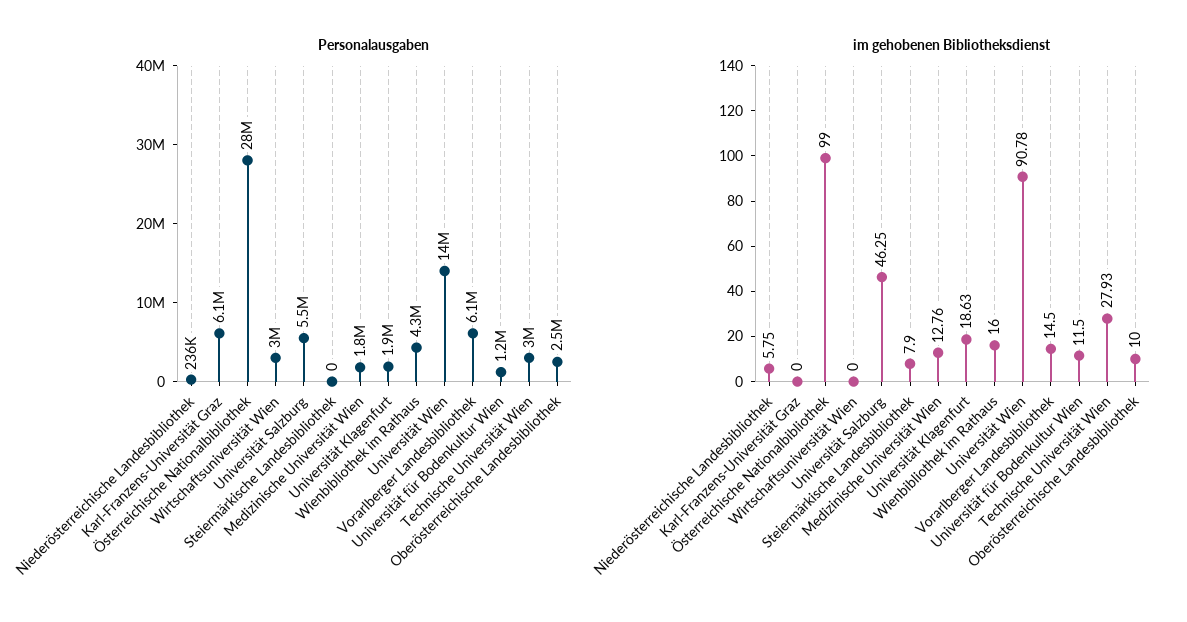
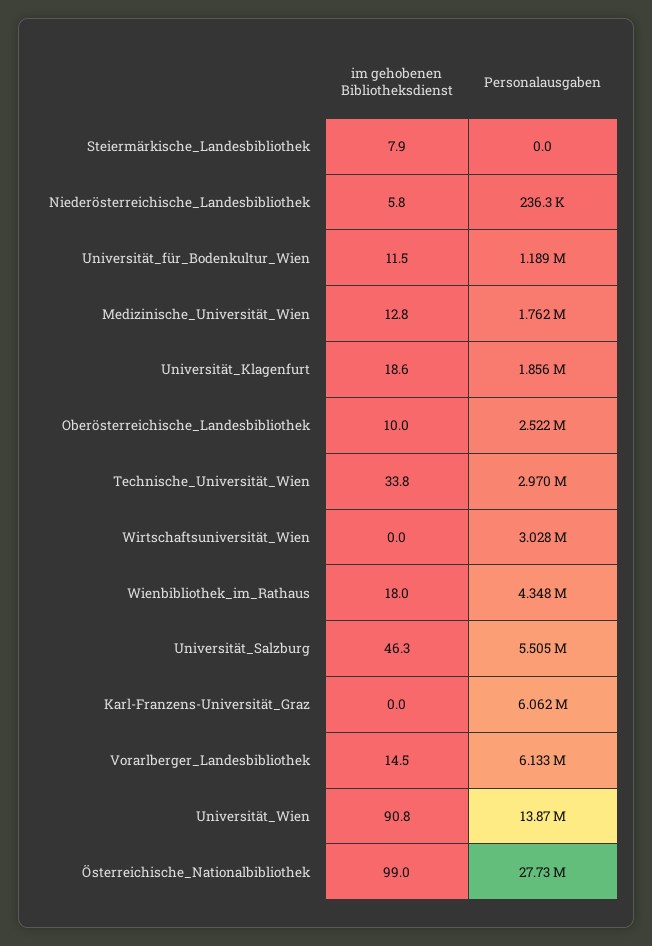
  {
    "Personalausgaben": {
      "Niederösterreichische Landesbibliothek": 236300,
      "Karl-Franzens-Universität Graz": 6062000,
      "Österreichische Nationalbibliothek": 27730000,
      "Wirtschaftsuniversität Wien": 3028000,
      "Universität Salzburg": 5505000,
      "Steiermärkische Landesbibliothek": 0,
      "Medizinische Universität Wien": 1762000,
      "Universität Klagenfurt": 1856000,
      "Wienbibliothek im Rathaus": 4348000,
      "Universität Wien": 13870000,
      "Vorarlberger Landesbibliothek": 6133000,
      "Universität für Bodenkultur Wien": 1189000,
      "Technische Universität Wien": 2970000,
      "Oberösterreichische Landesbibliothek": 2522000
    },
    "im gehobenen Bibliotheksdienst": {
      "Niederösterreichische Landesbibliothek": 5.75,
      "Karl-Franzens-Universität Graz": 0,
      "Österreichische Nationalbibliothek": 99,
      "Wirtschaftsuniversität Wien": 0,
      "Universität Salzburg": 46.25,
      "Steiermärkische Landesbibliothek": 7.9,
      "Medizinische Universität Wien": 12.76,
      "Universität Klagenfurt": 18.63,
-     "Wienbibliothek im Rathaus": 16,
+     "Wienbibliothek im Rathaus": 18,
      "Universität Wien": 90.78,
      "Vorarlberger Landesbibliothek": 14.5,
      "Universität für Bodenkultur Wien": 11.5,
-     "Technische Universität Wien": 27.93,
+     "Technische Universität Wien": 33.8,
      "Oberösterreichische Landesbibliothek": 10
    }
  }

